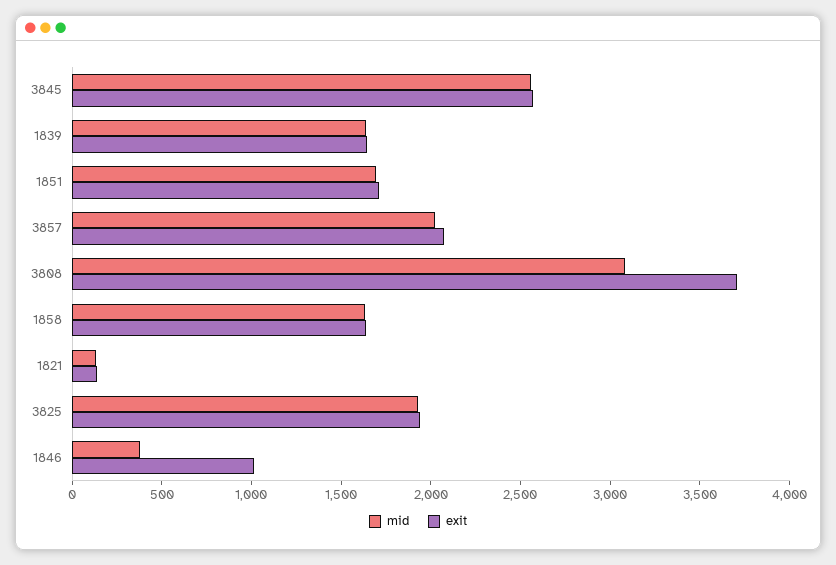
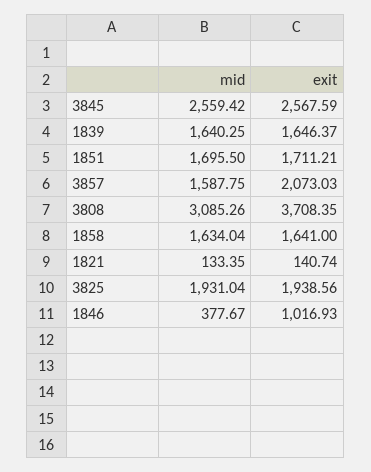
  {
    "mid": {
      "3845": 2559.42,
      "1839": 1640.25,
      "1851": 1695.5,
-     "3857": 2000,
+     "3857": 1587.75,
      "3808": 3085.26,
      "1858": 1634.04,
      "1821": 133.35,
      "3825": 1931.04,
      "1846": 377.67
    },
    "exit": {
      "3845": 2567.59,
      "1839": 1646.37,
      "1851": 1711.21,
      "3857": 2073.03,
      "3808": 3708.35,
      "1858": 1641,
      "1821": 140.74,
      "3825": 1938.56,
      "1846": 1016.93
    }
  }

